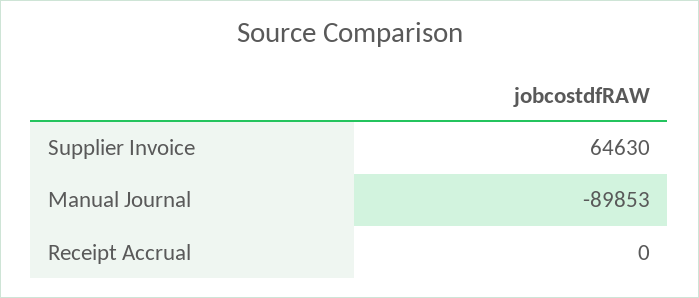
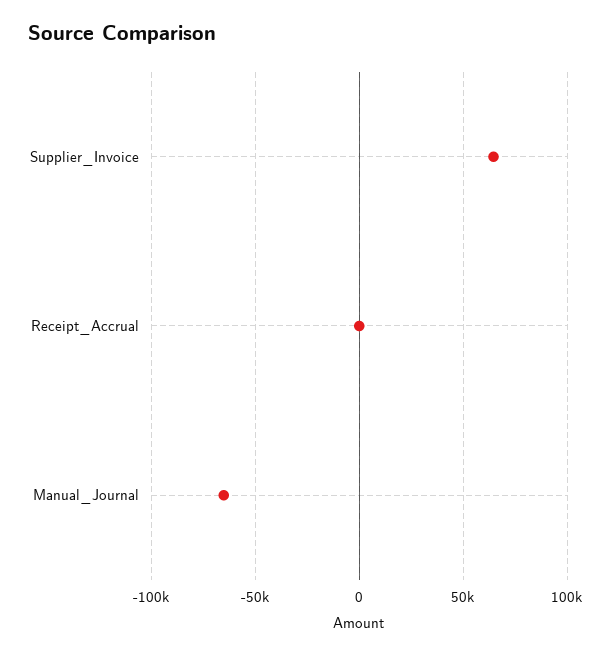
  {
    "Supplier Invoice": 64630,
-   "Manual Journal": -89853,
+   "Manual Journal": -65000,
    "Receipt Accrual": 0
  }

